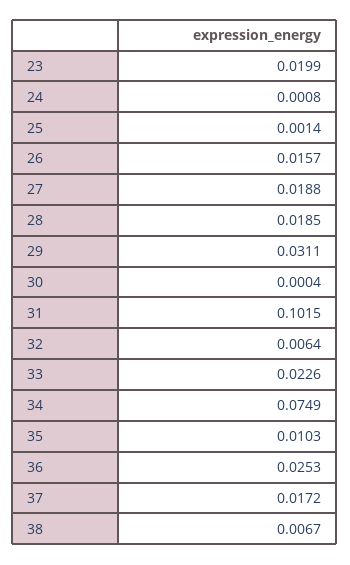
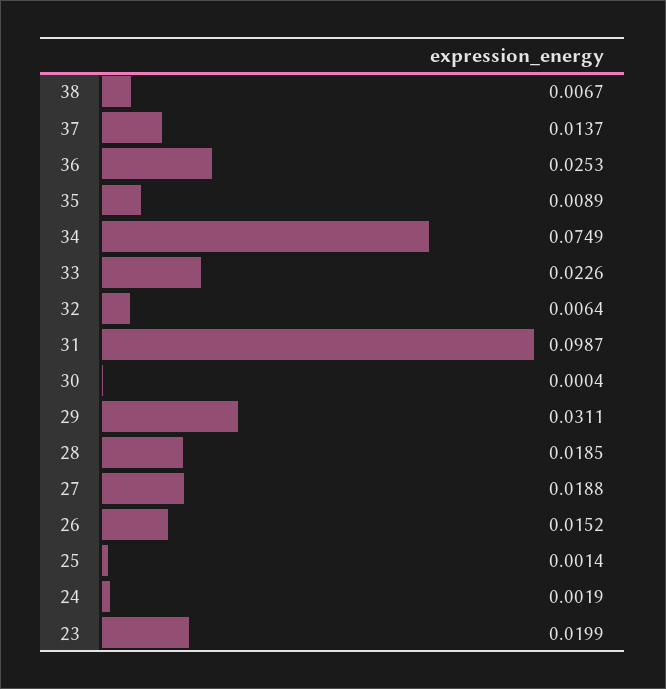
  {
    "23": 0.0199,
-   "24": 0.0008,
+   "24": 0.0019,
    "25": 0.0014,
-   "26": 0.0157,
+   "26": 0.0152,
    "27": 0.0188,
    "28": 0.0185,
    "29": 0.0311,
    "30": 0.0004,
-   "31": 0.1015,
+   "31": 0.0987,
    "32": 0.0064,
    "33": 0.0226,
    "34": 0.0749,
-   "35": 0.0103,
+   "35": 0.0089,
    "36": 0.0253,
-   "37": 0.0172,
+   "37": 0.0137,
    "38": 0.0067
  }

